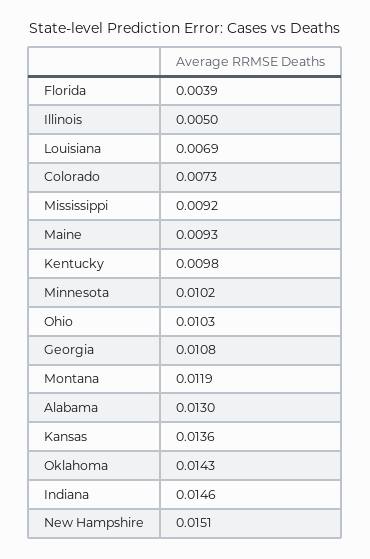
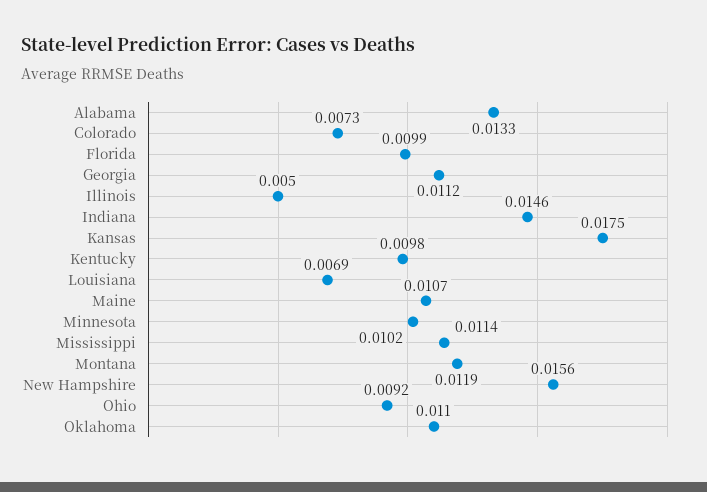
  {
-   "Florida": 0.0039,
+   "Florida": 0.0099,
    "Illinois": 0.005,
    "Louisiana": 0.0069,
    "Colorado": 0.0073,
-   "Mississippi": 0.0092,
+   "Mississippi": 0.0114,
-   "Maine": 0.0093,
+   "Maine": 0.0107,
    "Kentucky": 0.0098,
    "Minnesota": 0.0102,
-   "Ohio": 0.0103,
+   "Ohio": 0.0092,
-   "Georgia": 0.0108,
+   "Georgia": 0.0112,
    "Montana": 0.0119,
-   "Alabama": 0.013,
+   "Alabama": 0.0133,
-   "Kansas": 0.0136,
+   "Kansas": 0.0175,
-   "Oklahoma": 0.0143,
+   "Oklahoma": 0.011,
    "Indiana": 0.0146,
-   "New Hampshire": 0.0151
+   "New Hampshire": 0.0156
  }

